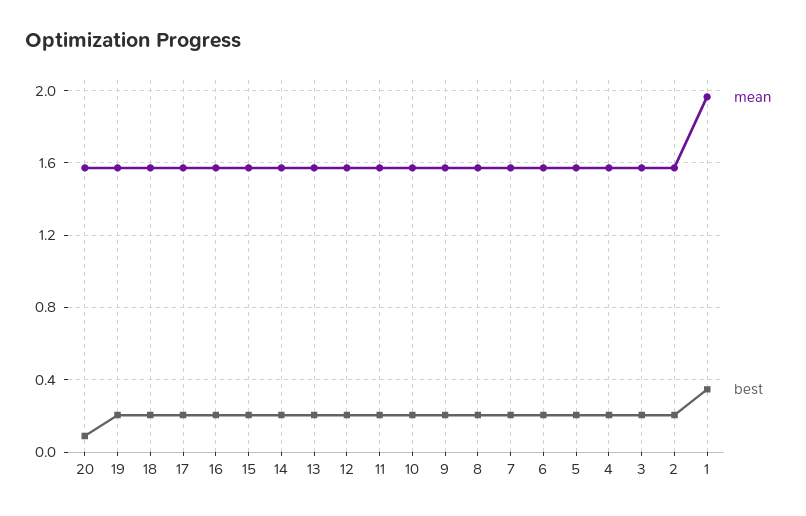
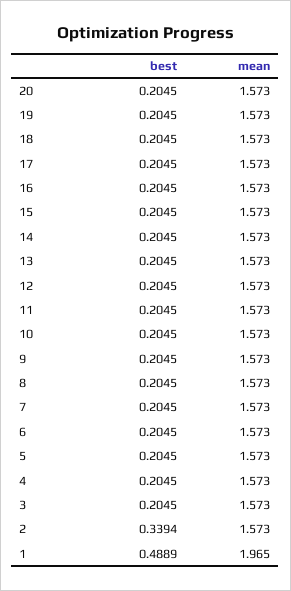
  {
    "mean": {
      "20": 1.573,
      "19": 1.573,
      "18": 1.573,
      "17": 1.573,
      "16": 1.573,
      "15": 1.573,
      "14": 1.573,
      "13": 1.573,
      "12": 1.573,
      "11": 1.573,
      "10": 1.573,
      "9": 1.573,
      "8": 1.573,
      "7": 1.573,
      "6": 1.573,
      "5": 1.573,
      "4": 1.573,
      "3": 1.573,
      "2": 1.573,
      "1": 1.965
    },
    "best": {
-     "20": 0.1,
+     "20": 0.2045,
      "19": 0.2045,
      "18": 0.2045,
      "17": 0.2045,
      "16": 0.2045,
      "15": 0.2045,
      "14": 0.2045,
      "13": 0.2045,
      "12": 0.2045,
      "11": 0.2045,
      "10": 0.2045,
      "9": 0.2045,
      "8": 0.2045,
      "7": 0.2045,
      "6": 0.2045,
      "5": 0.2045,
      "4": 0.2045,
      "3": 0.2045,
-     "2": 0.2,
+     "2": 0.3394,
-     "1": 0.35
+     "1": 0.4889
    }
  }

